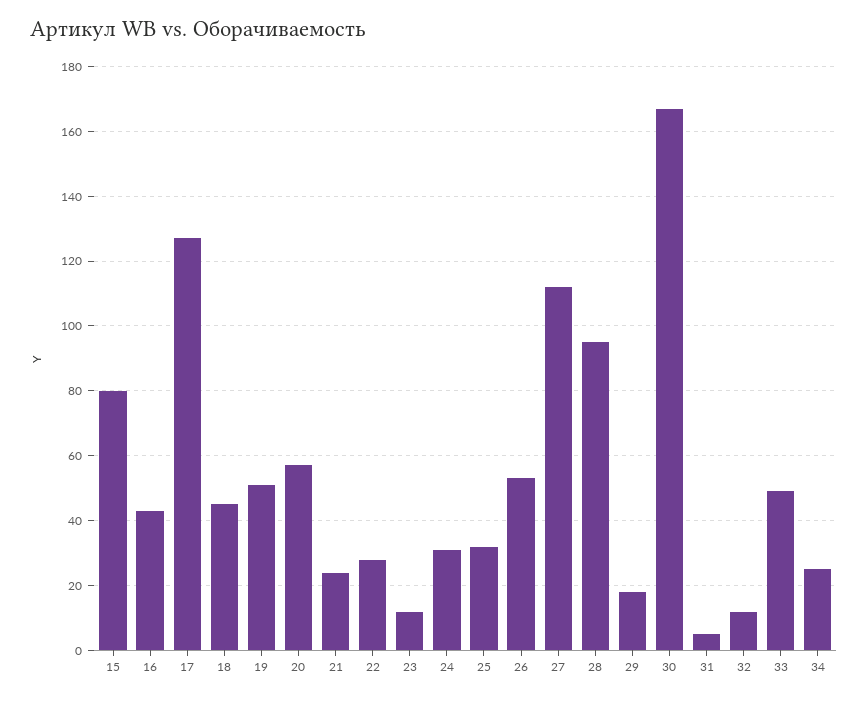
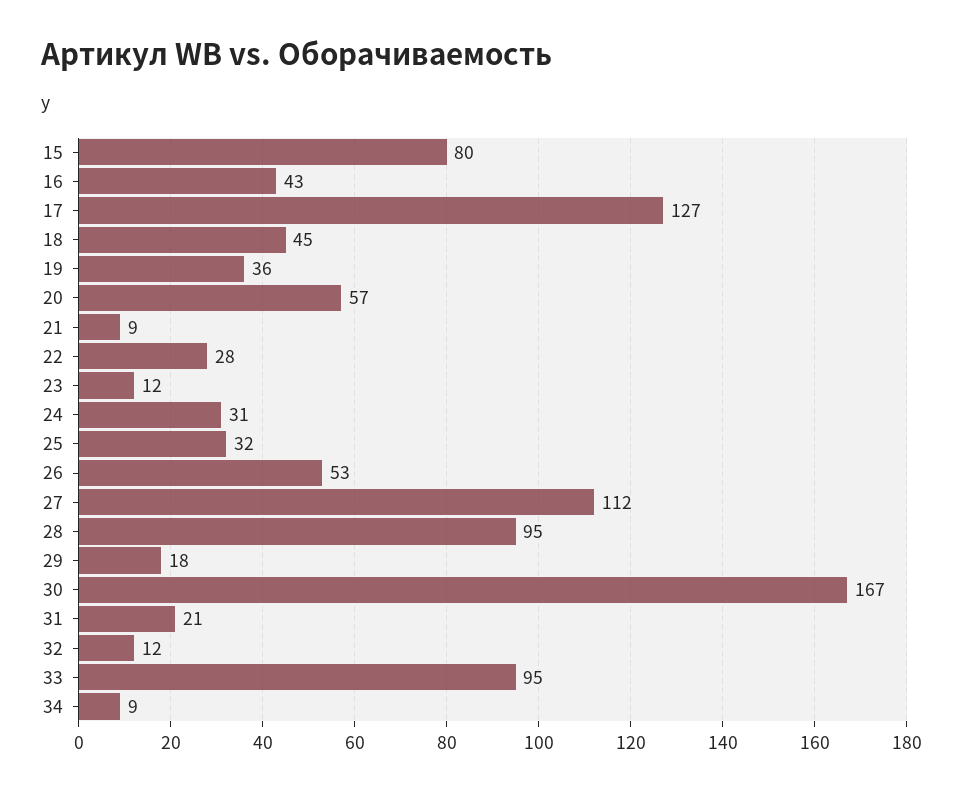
  {
    "15": 80,
    "16": 43,
    "17": 127,
    "18": 45,
-   "19": 50,
+   "19": 36,
    "20": 57,
-   "21": 25,
+   "21": 9,
    "22": 28,
    "23": 12,
    "24": 31,
    "25": 32,
    "26": 53,
    "27": 112,
    "28": 95,
    "29": 18,
    "30": 167,
-   "31": 5,
+   "31": 21,
    "32": 12,
-   "33": 50,
+   "33": 95,
-   "34": 25
+   "34": 9
  }

